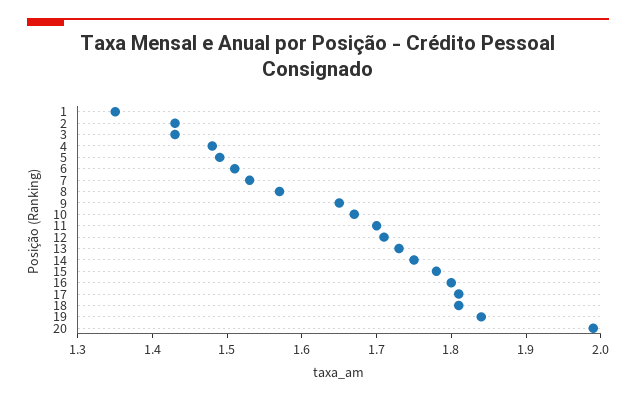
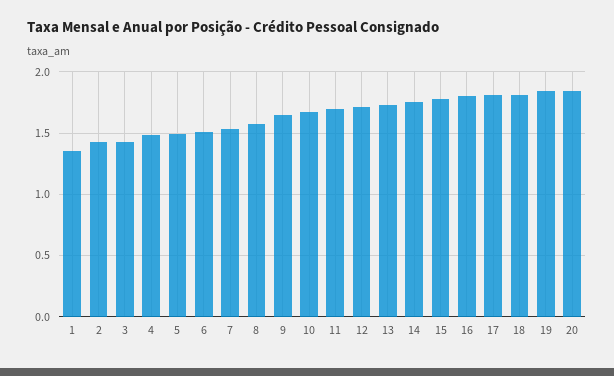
  {
    "1": 1.35,
    "2": 1.45,
    "3": 1.45,
    "4": 1.5,
    "5": 1.5,
    "6": 1.5,
    "7": 1.55,
    "8": 1.55,
    "9": 1.65,
    "10": 1.65,
    "11": 1.7,
    "12": 1.7,
    "13": 1.75,
    "14": 1.75,
    "15": 1.8,
    "16": 1.8,
    "17": 1.8,
    "18": 1.8,
    "19": 1.85,
-   "20": 2
+   "20": 1.85
  }

